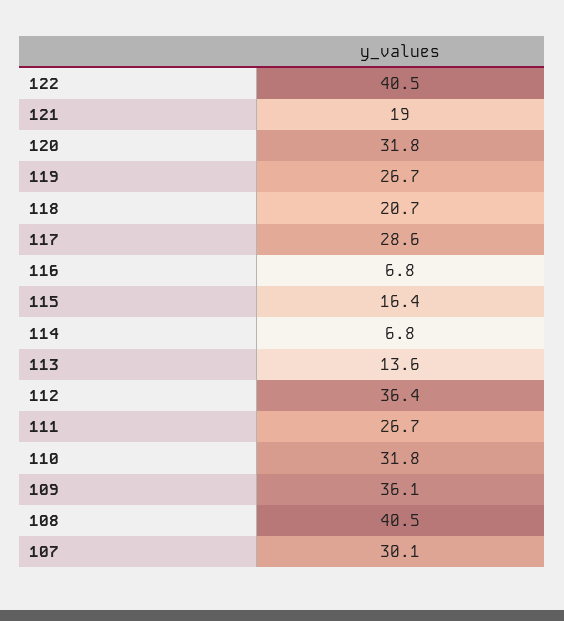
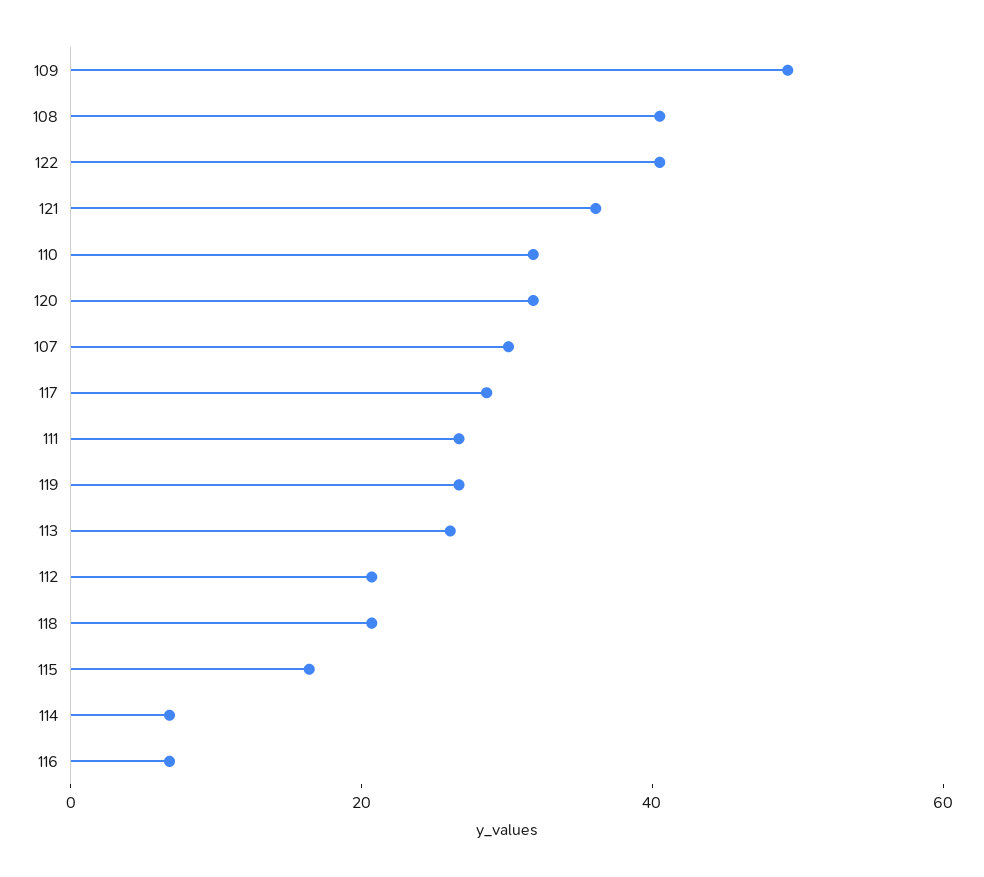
  {
    "122": 40.5,
-   "121": 19,
+   "121": 35,
    "120": 31.8,
    "119": 26.7,
    "118": 20.7,
    "117": 28.6,
    "116": 6.8,
    "115": 16.4,
    "114": 6.8,
-   "113": 13.6,
+   "113": 25,
-   "112": 36.4,
+   "112": 20,
    "111": 26.7,
    "110": 31.8,
-   "109": 36.1,
+   "109": 50,
    "108": 40.5,
    "107": 30.1
  }

